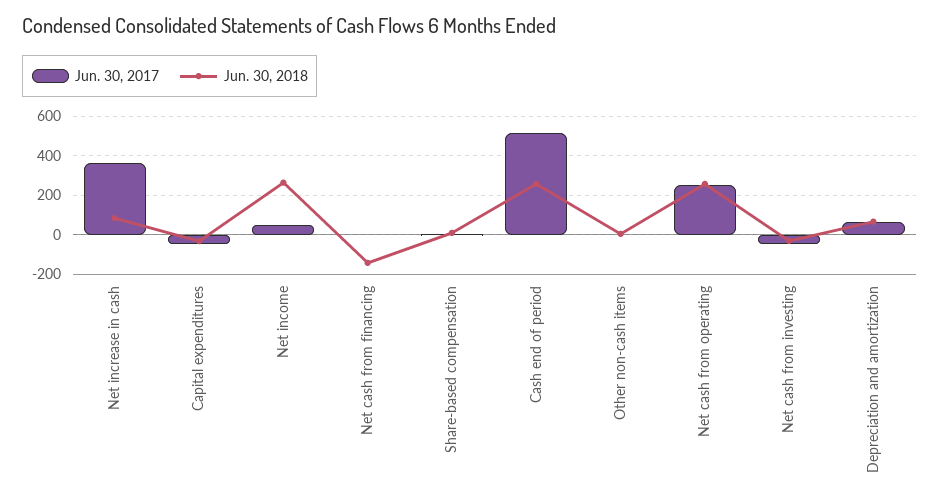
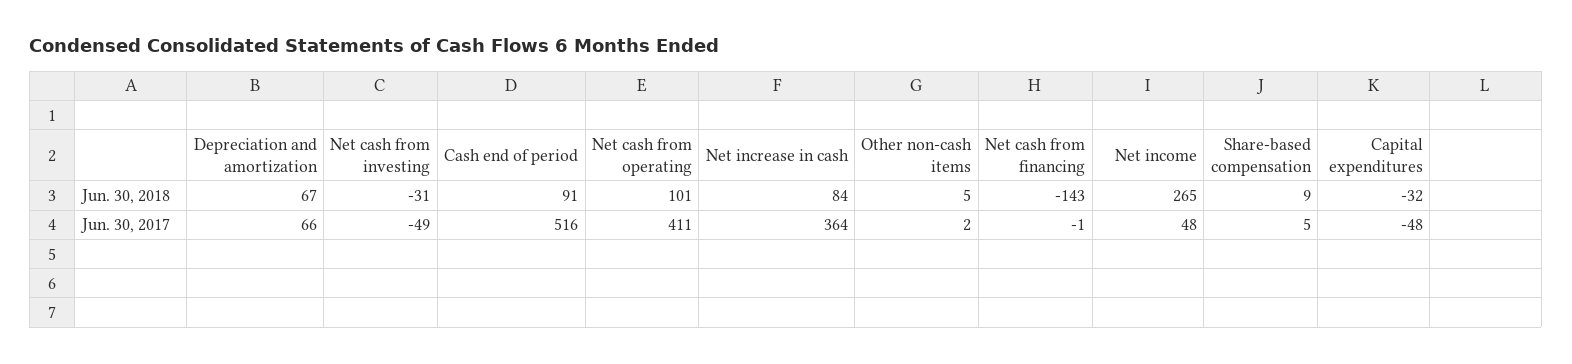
  {
    "Jun. 30, 2017": {
      "Net increase in cash": 364,
      "Capital expenditures": -48,
      "Net income": 48,
      "Net cash from financing": -1,
      "Share-based compensation": 5,
      "Cash end of period": 516,
      "Other non-cash items": 2,
-     "Net cash from operating": 250,
+     "Net cash from operating": 411,
      "Net cash from investing": -49,
      "Depreciation and amortization": 66
    },
    "Jun. 30, 2018": {
      "Net increase in cash": 84,
      "Capital expenditures": -32,
      "Net income": 265,
      "Net cash from financing": -143,
      "Share-based compensation": 9,
-     "Cash end of period": 250,
+     "Cash end of period": 91,
      "Other non-cash items": 5,
-     "Net cash from operating": 250,
+     "Net cash from operating": 101,
      "Net cash from investing": -31,
      "Depreciation and amortization": 67
    }
  }

